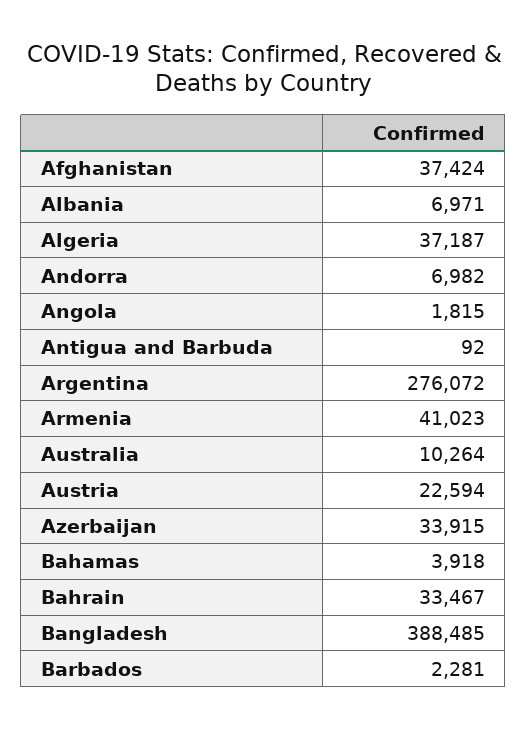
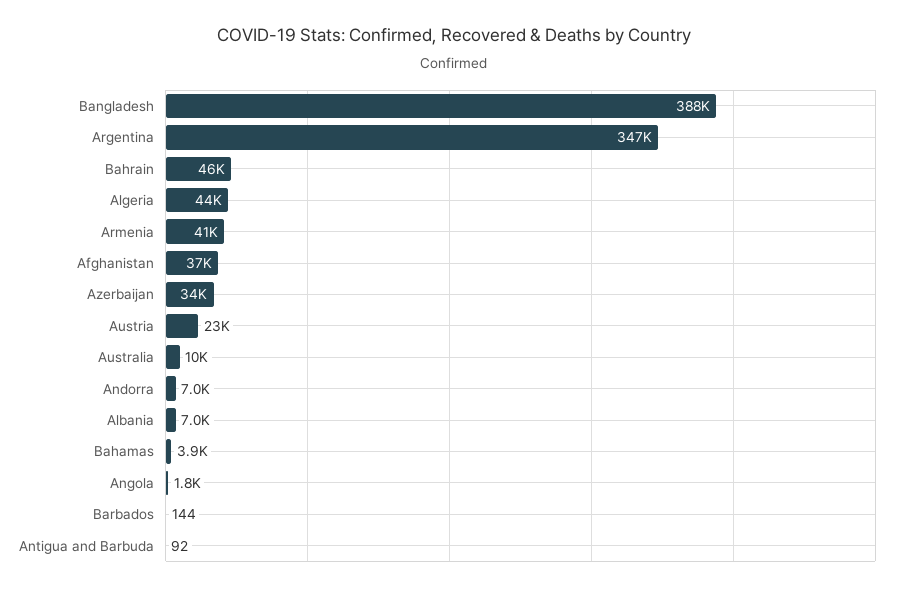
  {
    "Afghanistan": 37424,
    "Albania": 6971,
-   "Algeria": 37187,
+   "Algeria": 44000,
    "Andorra": 6982,
    "Angola": 1815,
    "Antigua and Barbuda": 92,
-   "Argentina": 276072,
+   "Argentina": 347000,
    "Armenia": 41023,
    "Australia": 10264,
    "Austria": 22594,
    "Azerbaijan": 33915,
    "Bahamas": 3918,
-   "Bahrain": 33467,
+   "Bahrain": 46000,
    "Bangladesh": 388485,
-   "Barbados": 2281
+   "Barbados": 144
  }

